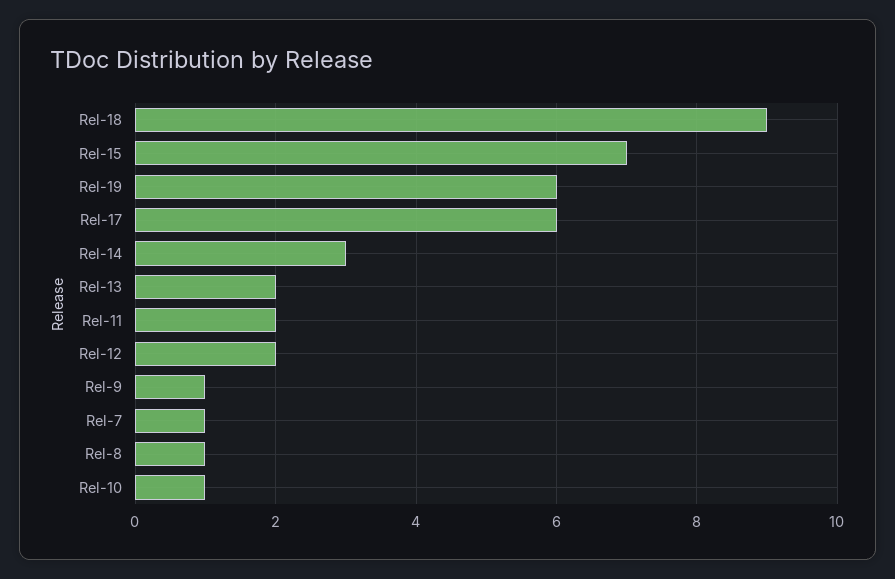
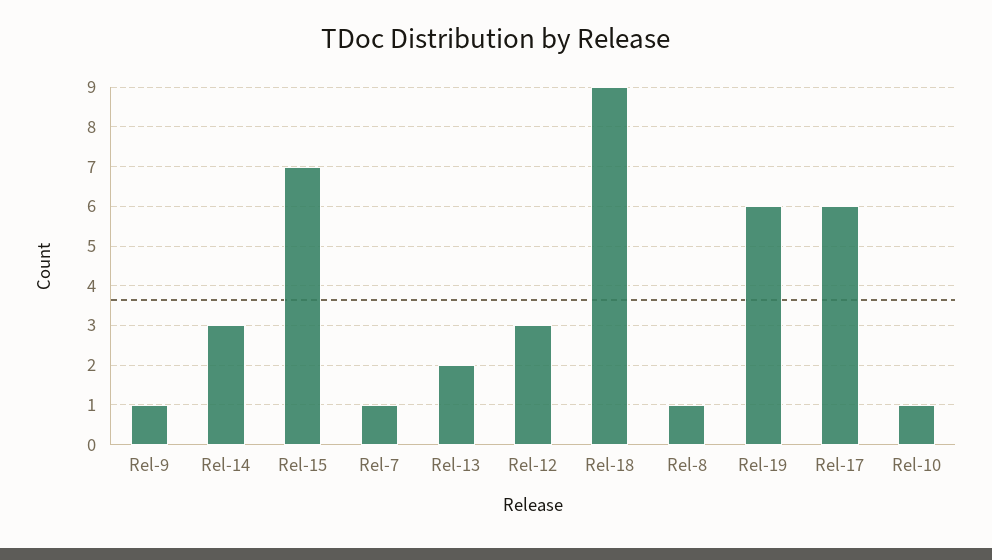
  {
    "Rel-18": 9,
    "Rel-15": 7,
    "Rel-19": 6,
    "Rel-17": 6,
    "Rel-14": 3,
    "Rel-13": 2,
-   "Rel-11": 2,
-   "Rel-12": 2,
+   "Rel-12": 3,
    "Rel-9": 1,
    "Rel-7": 1,
    "Rel-8": 1,
    "Rel-10": 1
  }

